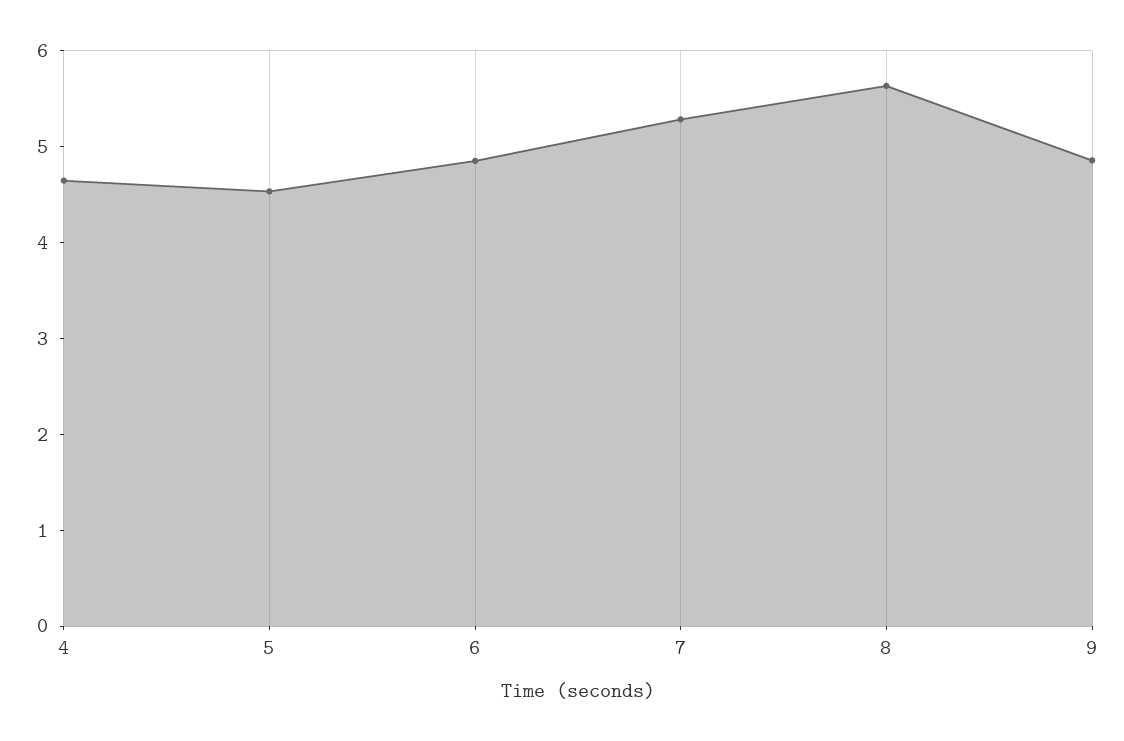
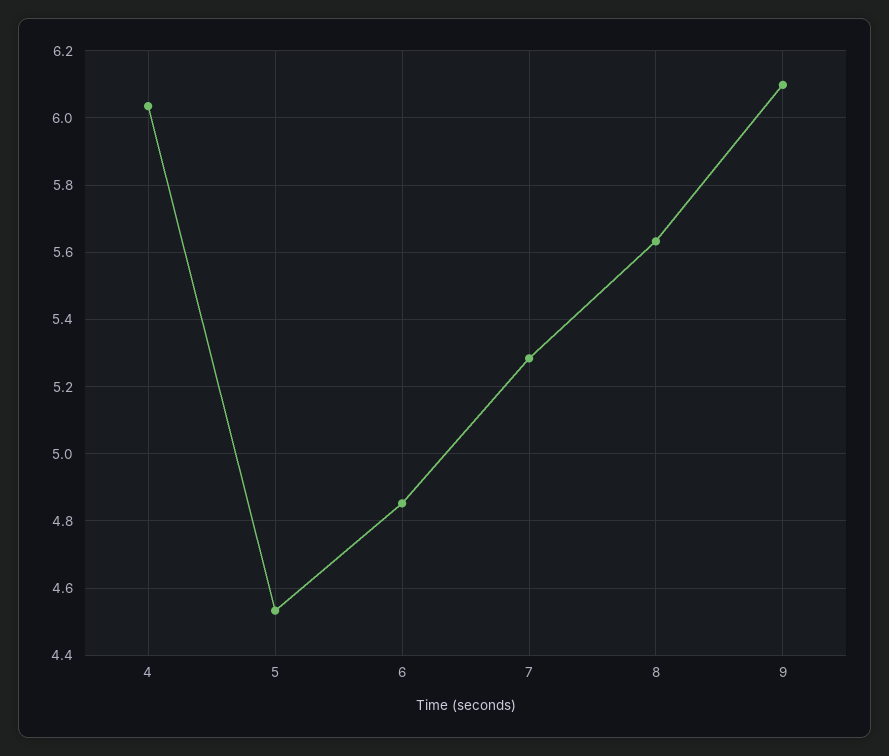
  {
-   "4": 4.6,
+   "4": 6.04,
    "5": 4.54,
    "6": 4.86,
    "7": 5.28,
    "8": 5.64,
-   "9": 4.8
+   "9": 6.1
  }

